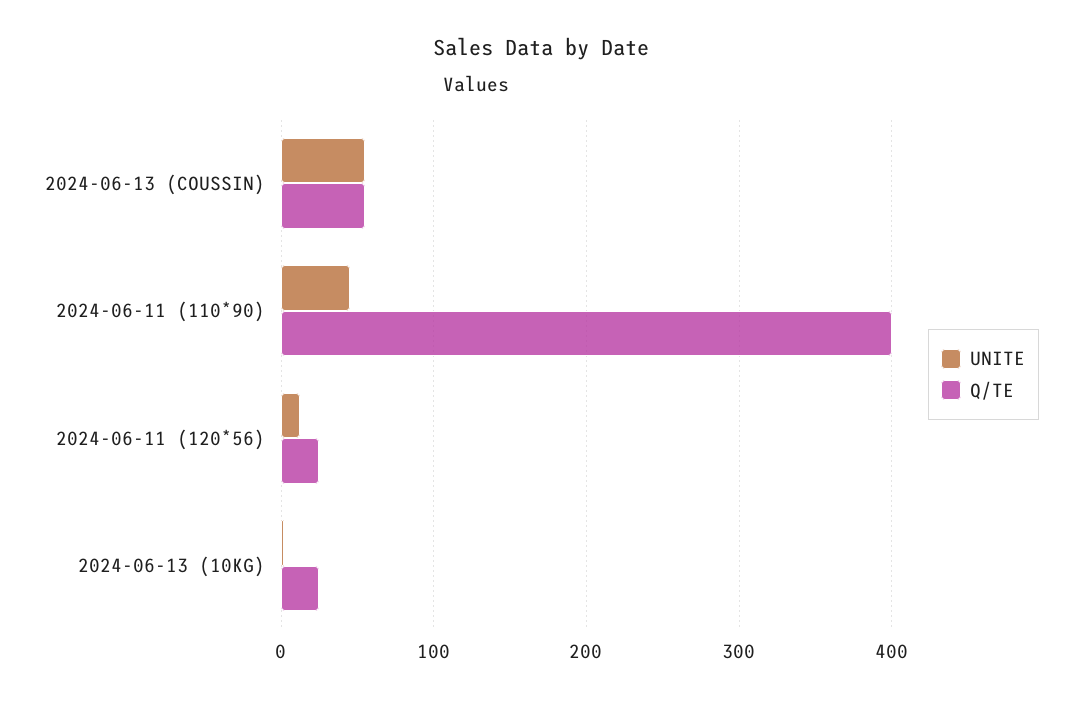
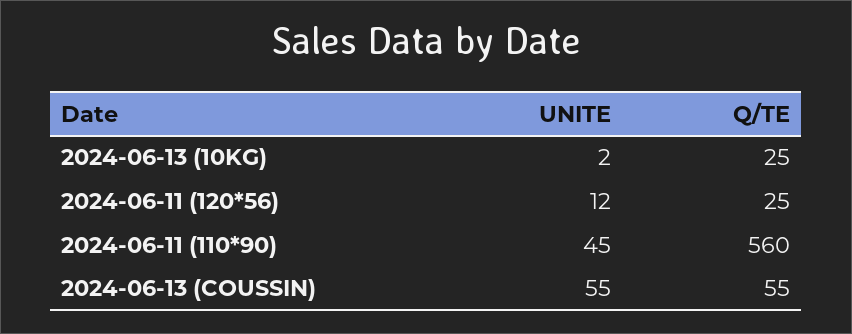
  {
    "UNITE": {
      "2024-06-13 (COUSSIN)": 55,
      "2024-06-11 (110*90)": 45,
      "2024-06-11 (120*56)": 12,
      "2024-06-13 (10KG)": 2
    },
    "Q/TE": {
      "2024-06-13 (COUSSIN)": 55,
-     "2024-06-11 (110*90)": 400,
+     "2024-06-11 (110*90)": 560,
      "2024-06-11 (120*56)": 25,
      "2024-06-13 (10KG)": 25
    }
  }

